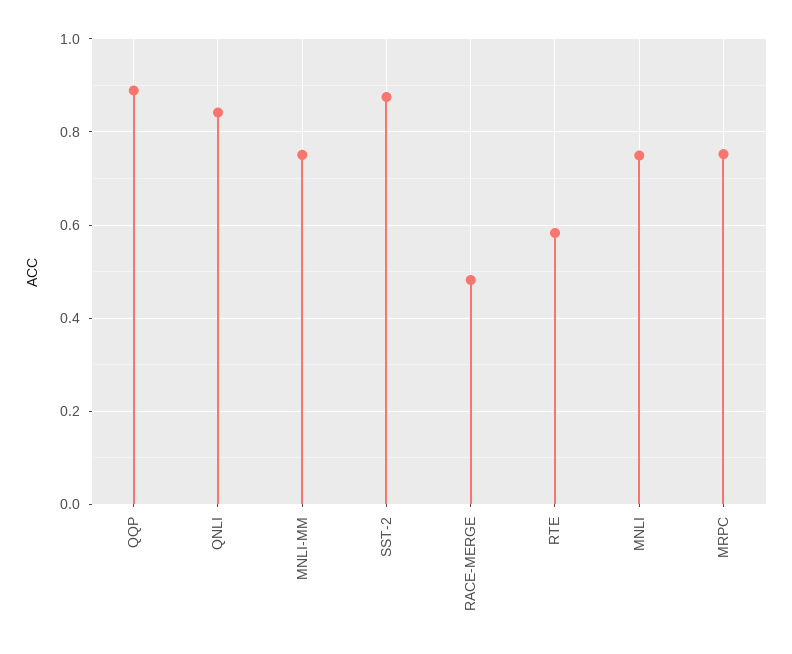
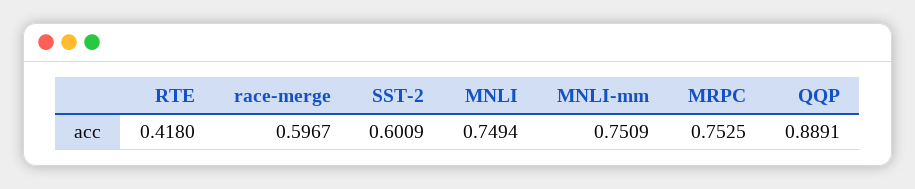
  {
    "QQP": 0.8891,
-   "QNLI": 0.84,
    "MNLI-MM": 0.7509,
-   "SST-2": 0.88,
+   "SST-2": 0.6009,
-   "RACE-MERGE": 0.48,
+   "RACE-MERGE": 0.5967,
-   "RTE": 0.58,
+   "RTE": 0.418,
    "MNLI": 0.7494,
    "MRPC": 0.7525
  }

